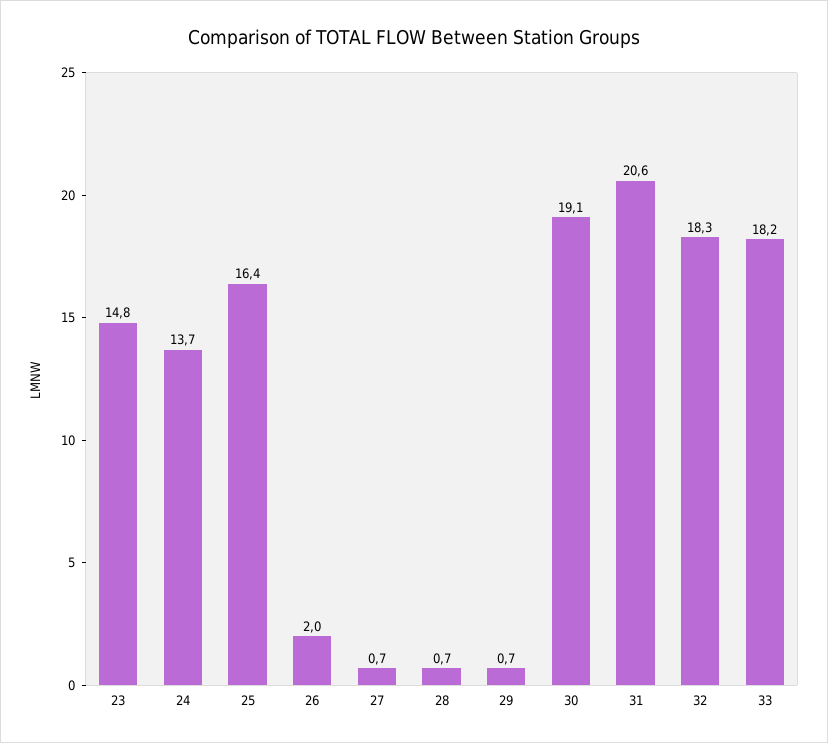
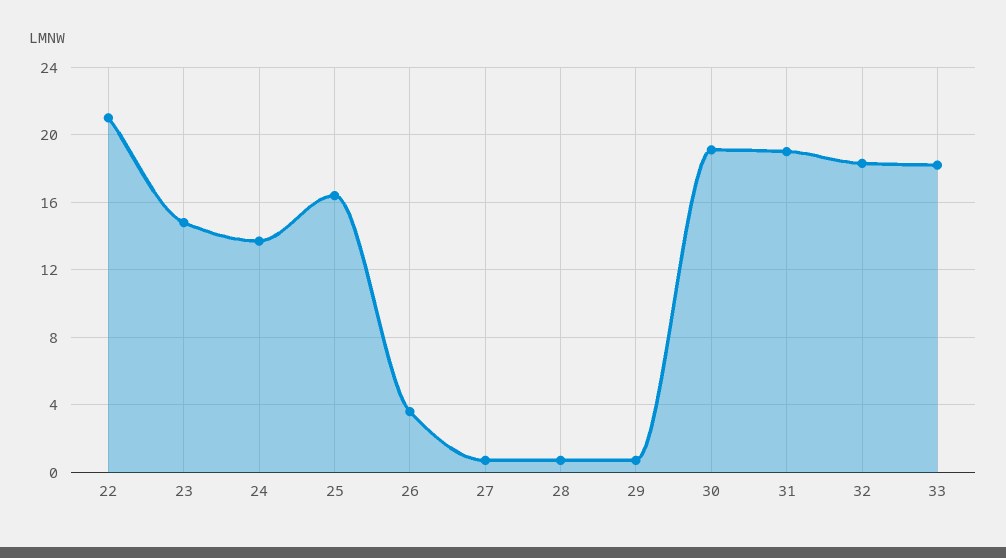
  {
    "23": 14.8,
    "24": 13.7,
    "25": 16.4,
-   "26": 2,
+   "26": 3.5,
    "27": 0.7,
    "28": 0.7,
    "29": 0.7,
    "30": 19.1,
-   "31": 20.6,
+   "31": 19,
    "32": 18.3,
-   "33": 18.2
+   "33": 18.2,
+   "22": 21
  }

